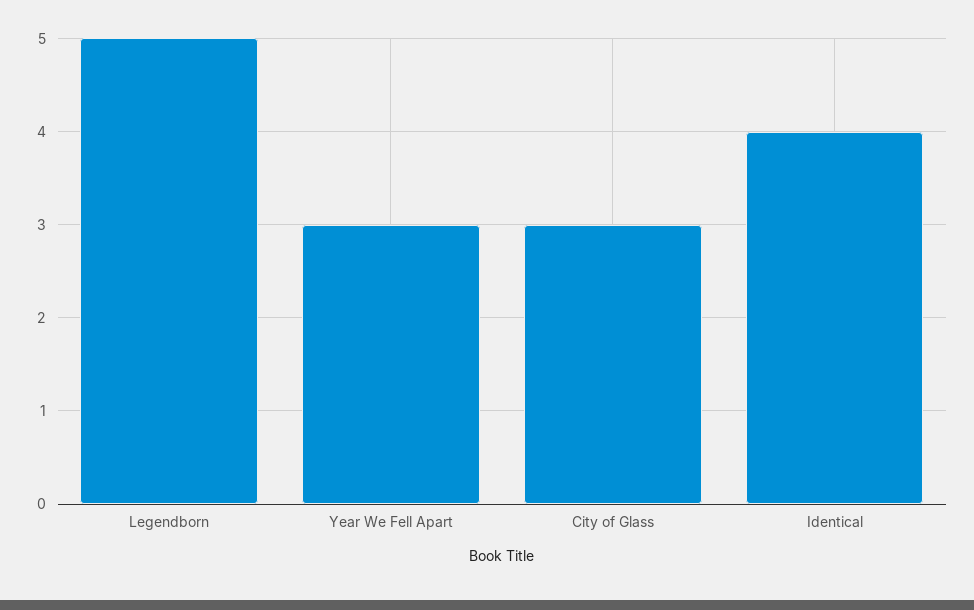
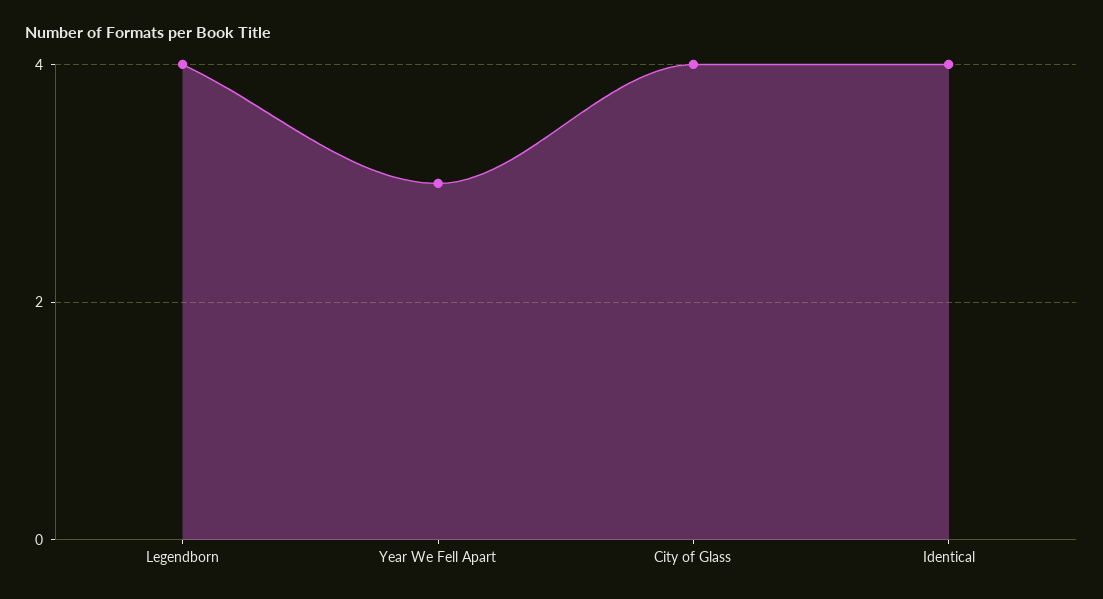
  {
-   "Legendborn": 5,
+   "Legendborn": 4,
    "Year We Fell Apart": 3,
-   "City of Glass": 3,
+   "City of Glass": 4,
    "Identical": 4
  }

